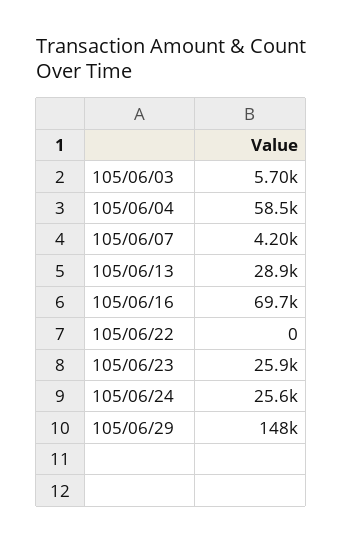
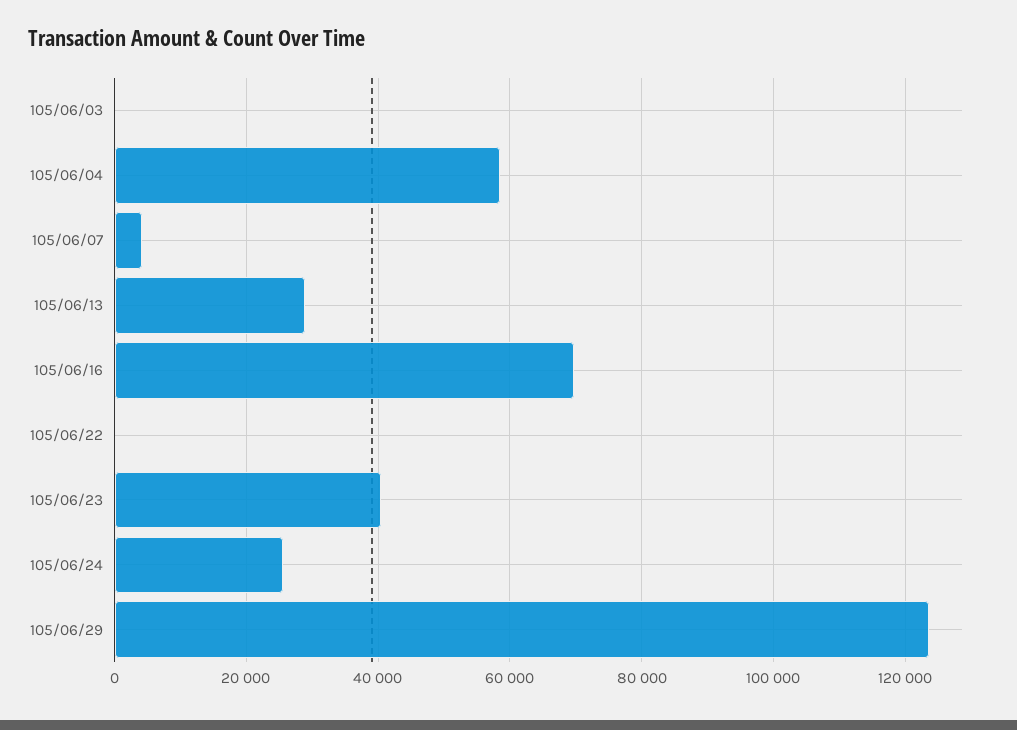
  {
-   "105/06/03": 5700,
+   "105/06/03": 0,
    "105/06/04": 58500,
    "105/06/07": 4200,
    "105/06/13": 28900,
    "105/06/16": 69700,
    "105/06/22": 0,
-   "105/06/23": 25900,
+   "105/06/23": 40000,
    "105/06/24": 25600,
-   "105/06/29": 148000
+   "105/06/29": 124000
  }

